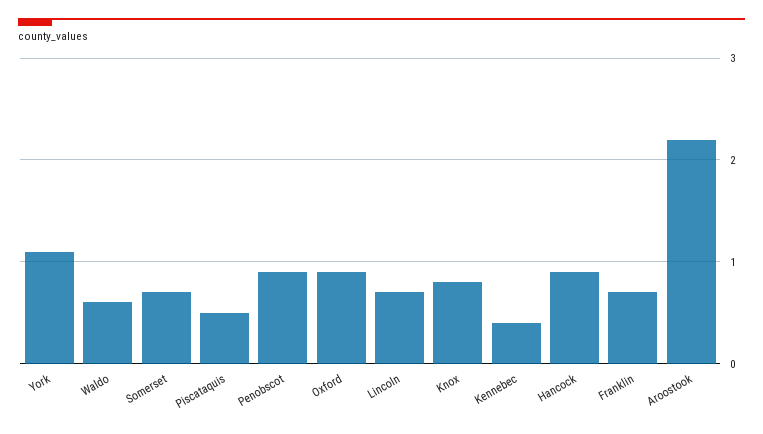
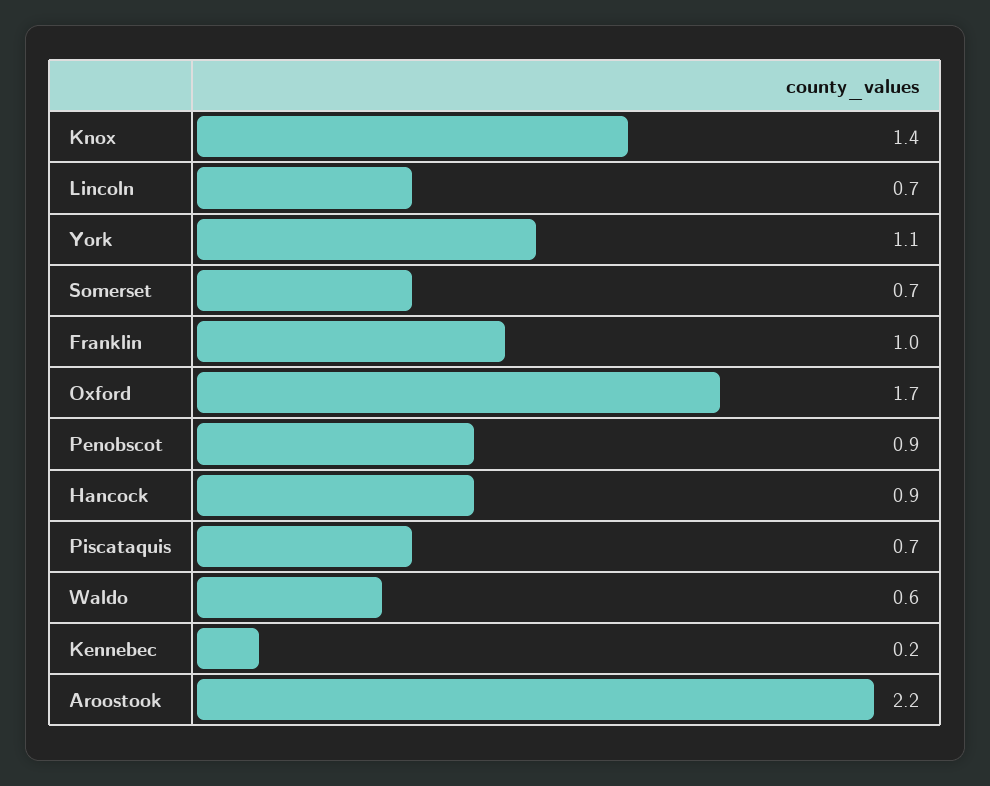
  {
    "York": 1.1,
    "Waldo": 0.6,
    "Somerset": 0.7,
-   "Piscataquis": 0.5,
+   "Piscataquis": 0.7,
    "Penobscot": 0.9,
-   "Oxford": 0.9,
+   "Oxford": 1.7,
    "Lincoln": 0.7,
-   "Knox": 0.8,
+   "Knox": 1.4,
-   "Kennebec": 0.4,
+   "Kennebec": 0.2,
    "Hancock": 0.9,
-   "Franklin": 0.7,
+   "Franklin": 1,
    "Aroostook": 2.2
  }

